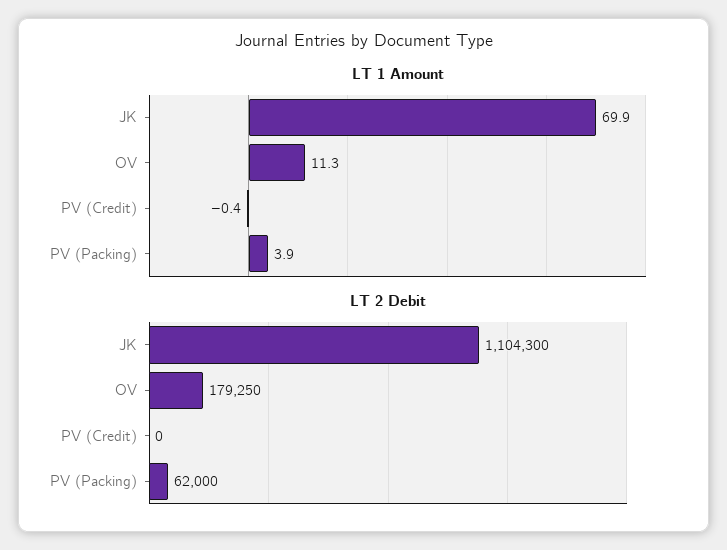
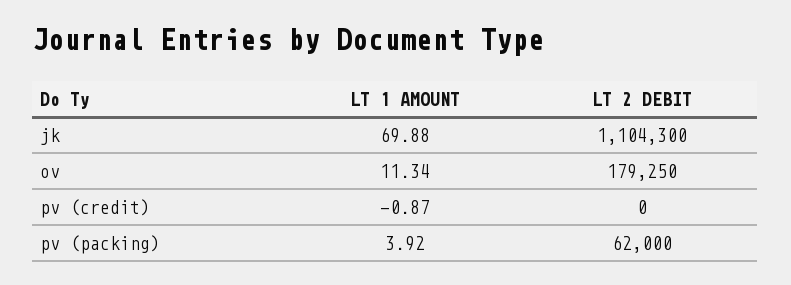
  {
    "LT 1 Amount": {
      "JK": 69.88,
      "OV": 11.34,
-     "PV (Credit)": -0.4,
+     "PV (Credit)": -0.87,
      "PV (Packing)": 3.92
    },
    "LT 2 Debit": {
      "JK": 1104300,
      "OV": 179250,
      "PV (Credit)": 0,
      "PV (Packing)": 62000
    }
  }

